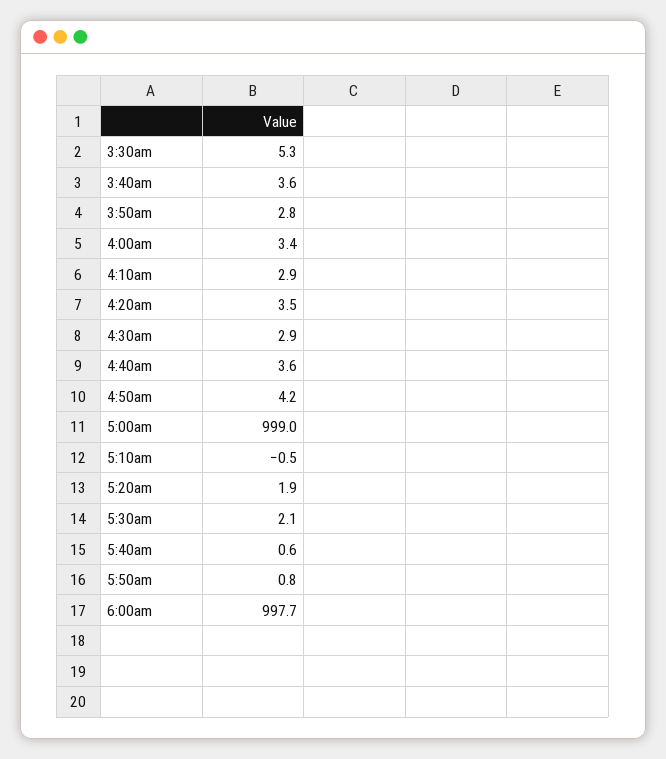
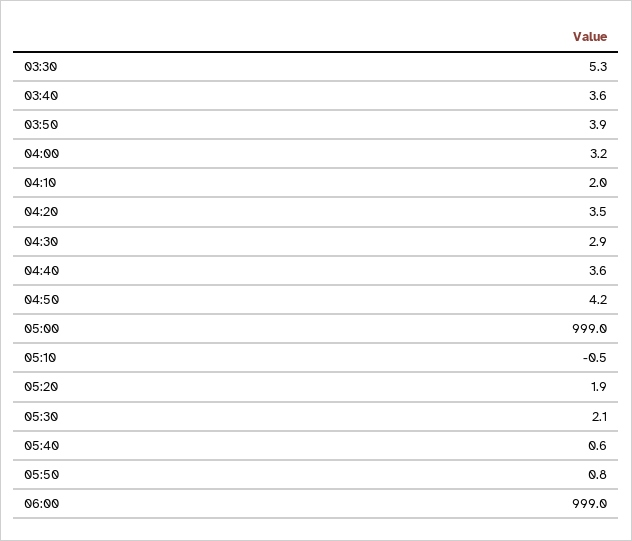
  {
    "3:30am": 5.3,
    "3:40am": 3.6,
-   "3:50am": 2.8,
+   "3:50am": 3.9,
-   "4:00am": 3.4,
+   "4:00am": 3.2,
-   "4:10am": 2.9,
+   "4:10am": 2,
    "4:20am": 3.5,
    "4:30am": 2.9,
    "4:40am": 3.6,
    "4:50am": 4.2,
    "5:00am": 999,
    "5:10am": -0.5,
    "5:20am": 1.9,
    "5:30am": 2.1,
    "5:40am": 0.6,
    "5:50am": 0.8,
-   "6:00am": 997.7
+   "6:00am": 999
  }

